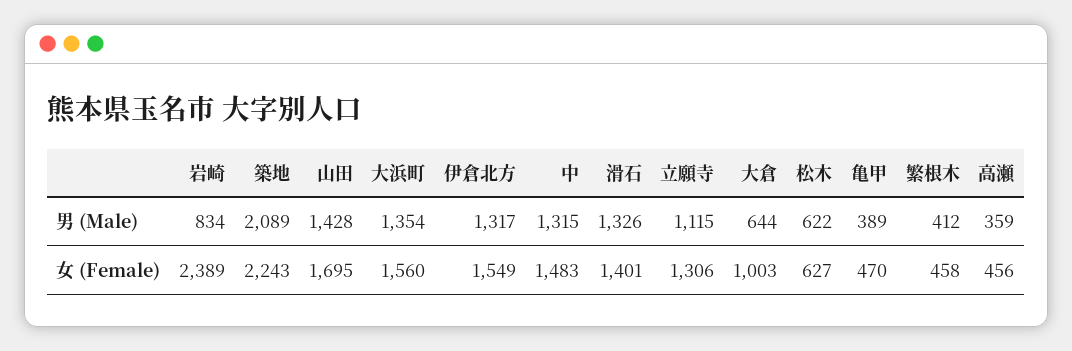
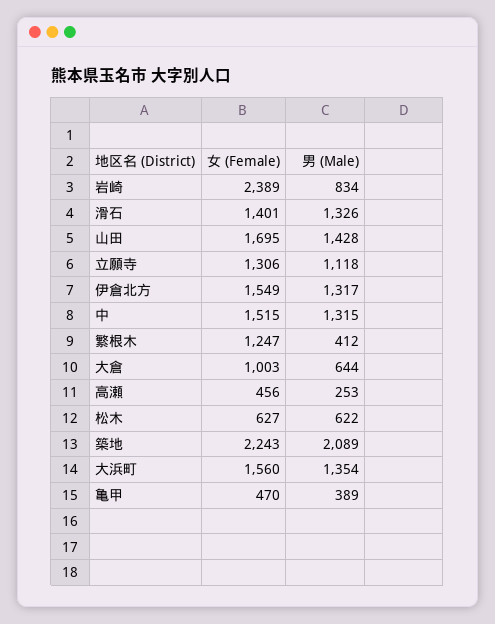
  {
    "岩崎": {
      "男 (Male)": 834,
      "女 (Female)": 2389
    },
    "築地": {
      "男 (Male)": 2089,
      "女 (Female)": 2243
    },
    "山田": {
      "男 (Male)": 1428,
      "女 (Female)": 1695
    },
    "大浜町": {
      "男 (Male)": 1354,
      "女 (Female)": 1560
    },
    "伊倉北方": {
      "男 (Male)": 1317,
      "女 (Female)": 1549
    },
    "中": {
      "男 (Male)": 1315,
-     "女 (Female)": 1483
+     "女 (Female)": 1515
    },
    "滑石": {
      "男 (Male)": 1326,
      "女 (Female)": 1401
    },
    "立願寺": {
-     "男 (Male)": 1115,
+     "男 (Male)": 1118,
      "女 (Female)": 1306
    },
    "大倉": {
      "男 (Male)": 644,
      "女 (Female)": 1003
    },
    "松木": {
      "男 (Male)": 622,
      "女 (Female)": 627
    },
    "亀甲": {
      "男 (Male)": 389,
      "女 (Female)": 470
    },
    "繁根木": {
      "男 (Male)": 412,
-     "女 (Female)": 458
+     "女 (Female)": 1247
    },
    "高瀬": {
-     "男 (Male)": 359,
+     "男 (Male)": 253,
      "女 (Female)": 456
    }
  }

